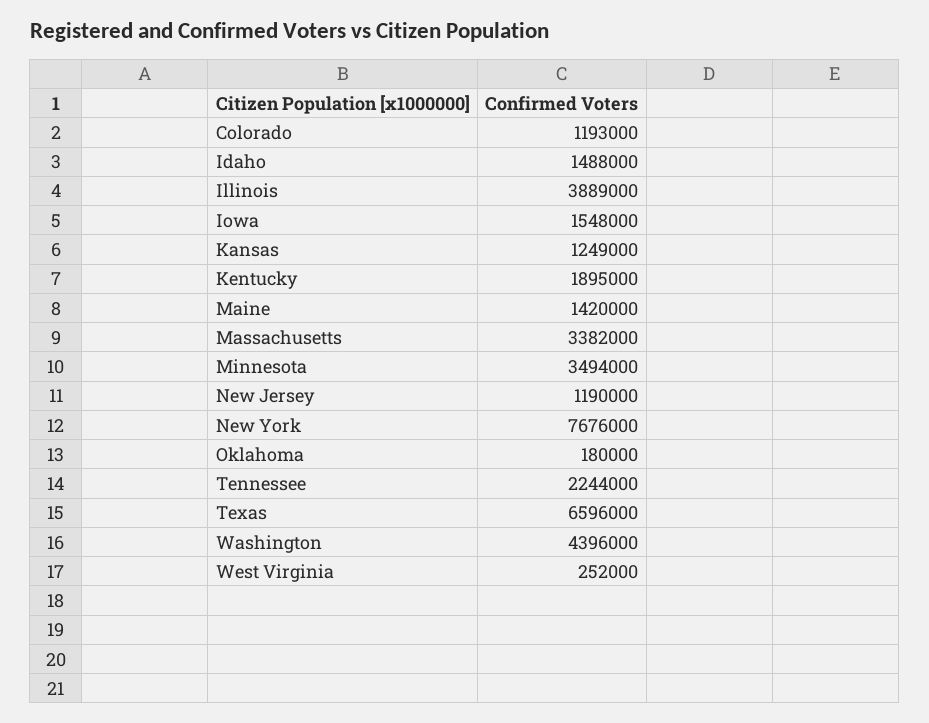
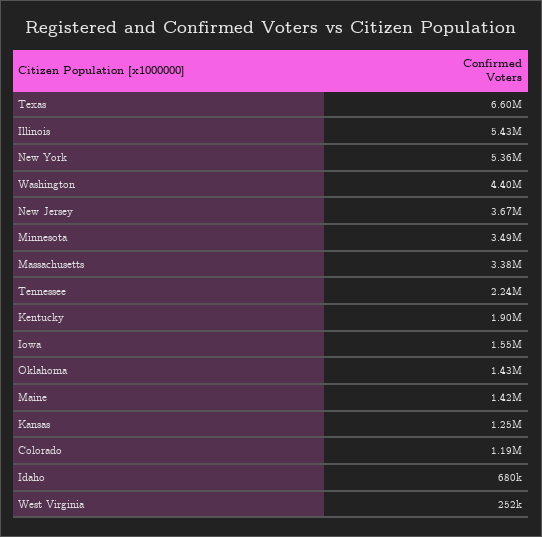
  {
    "Colorado": 1193000,
-   "Idaho": 1488000,
+   "Idaho": 680000,
-   "Illinois": 3889000,
+   "Illinois": 5430000,
    "Iowa": 1548000,
    "Kansas": 1249000,
    "Kentucky": 1895000,
    "Maine": 1420000,
    "Massachusetts": 3382000,
    "Minnesota": 3494000,
-   "New Jersey": 1190000,
+   "New Jersey": 3670000,
-   "New York": 7676000,
+   "New York": 5360000,
-   "Oklahoma": 180000,
+   "Oklahoma": 1430000,
    "Tennessee": 2244000,
    "Texas": 6596000,
    "Washington": 4396000,
    "West Virginia": 252000
  }

